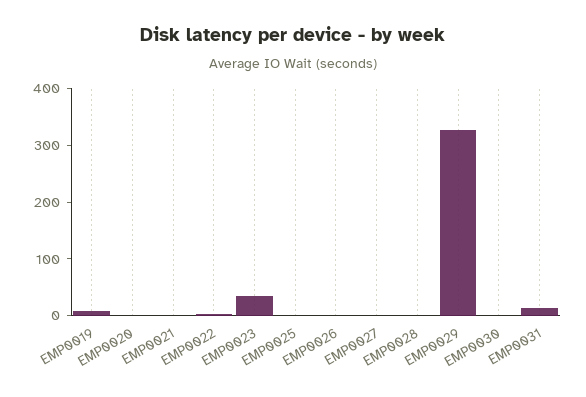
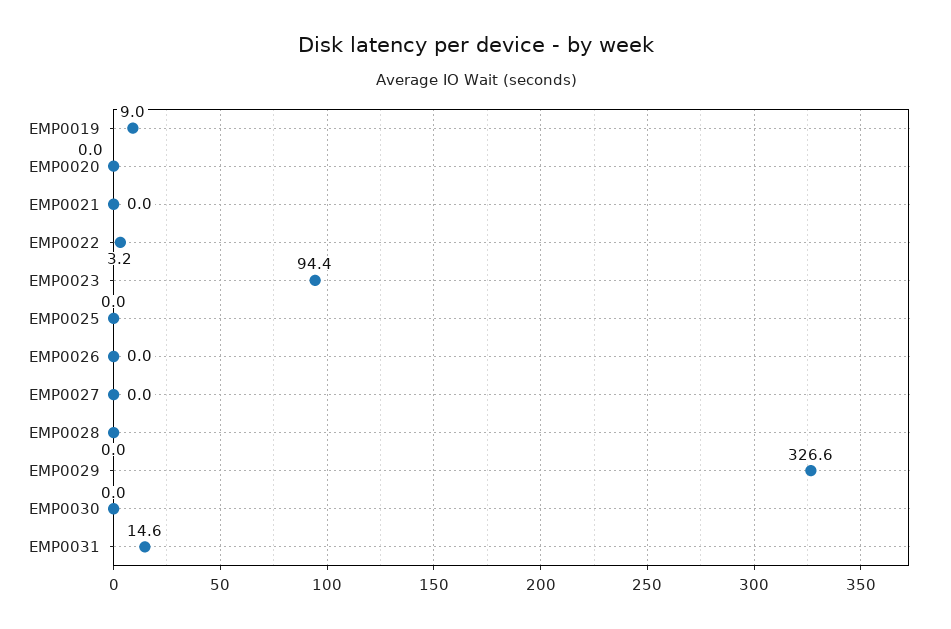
  {
    "EMP0019": 9,
    "EMP0020": 0,
    "EMP0021": 0,
    "EMP0022": 3.2,
-   "EMP0023": 40,
+   "EMP0023": 94.4,
    "EMP0025": 0,
    "EMP0026": 0,
    "EMP0027": 0,
    "EMP0028": 0,
    "EMP0029": 326.6,
    "EMP0030": 0,
    "EMP0031": 14.6
  }

